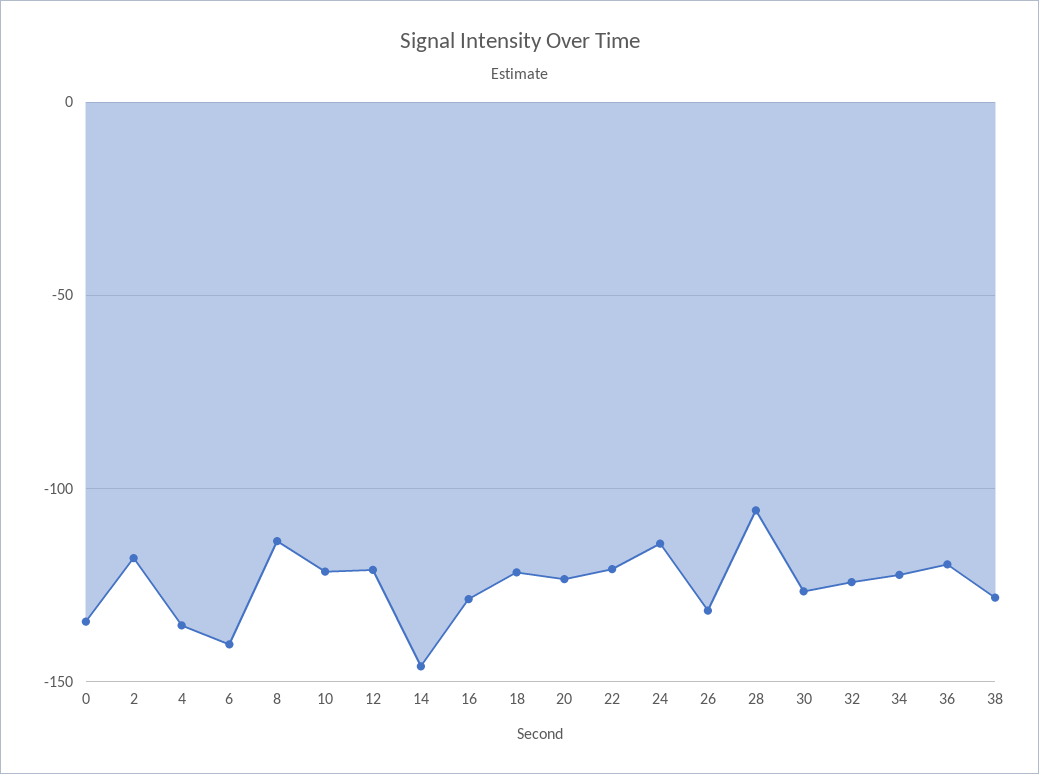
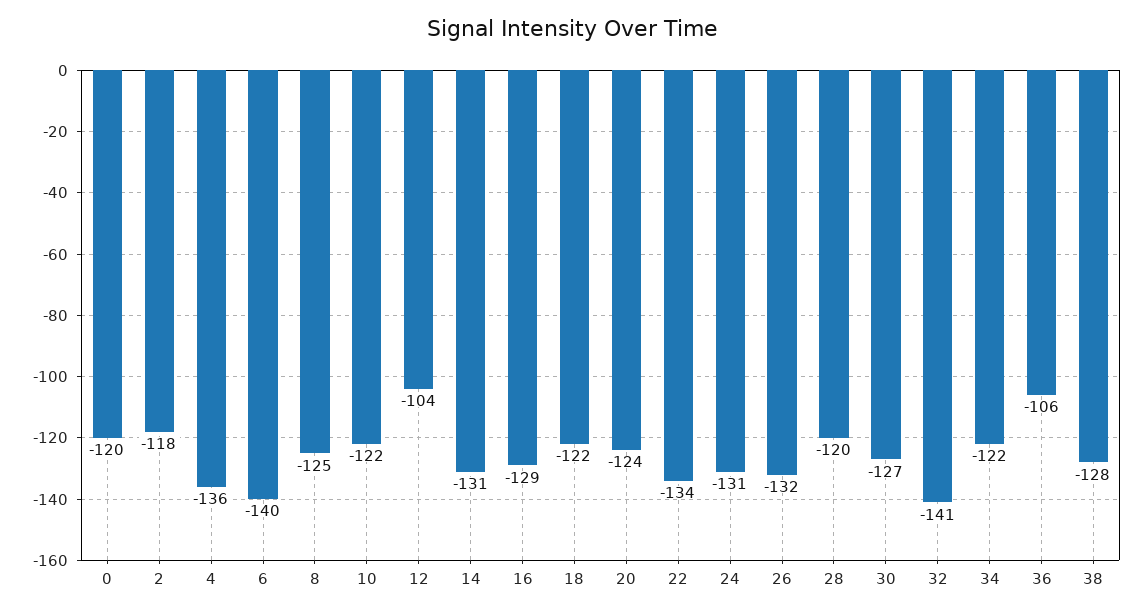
  {
-   "0": -135,
+   "0": -120,
    "2": -118,
    "4": -136,
    "6": -140,
-   "8": -115,
+   "8": -125,
    "10": -122,
-   "12": -120,
+   "12": -104,
-   "14": -145,
+   "14": -131,
    "16": -129,
    "18": -122,
    "20": -124,
-   "22": -120,
+   "22": -134,
-   "24": -115,
+   "24": -131,
    "26": -132,
-   "28": -105,
+   "28": -120,
    "30": -127,
-   "32": -125,
+   "32": -141,
    "34": -122,
-   "36": -120,
+   "36": -106,
    "38": -128
  }

